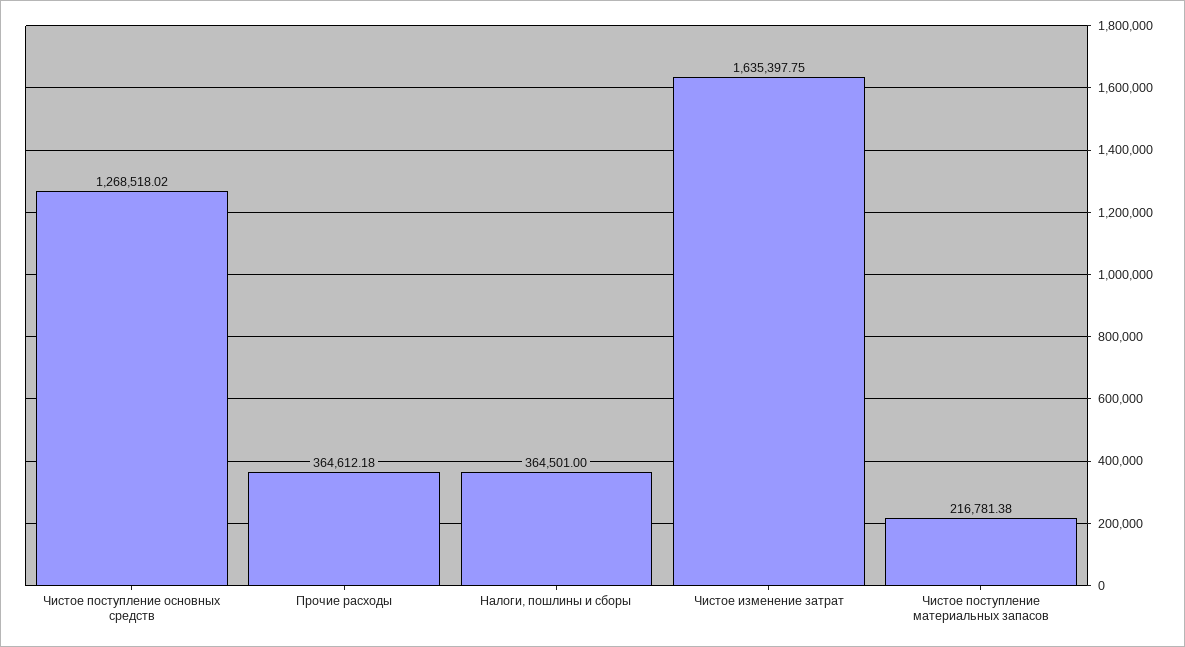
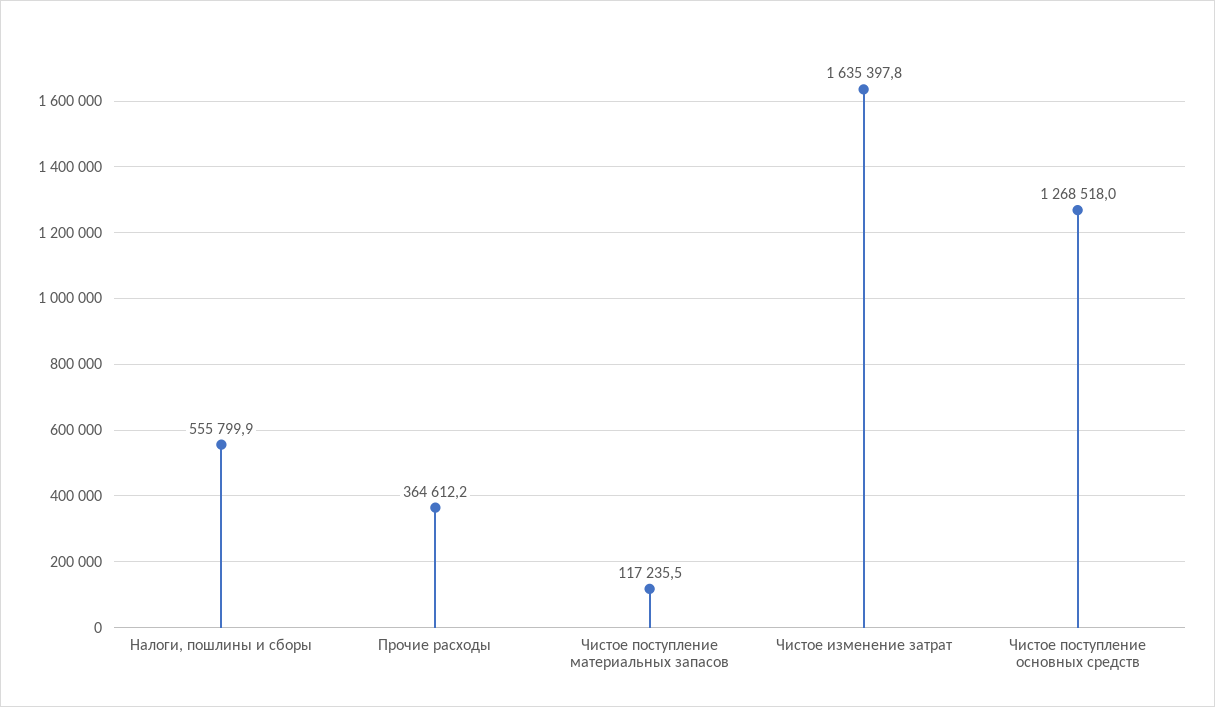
  {
    "Чистое поступление основных средств": 1268518.02,
    "Прочие расходы": 364612.18,
-   "Налоги, пошлины и сборы": 364501,
+   "Налоги, пошлины и сборы": 555799.9,
    "Чистое изменение затрат": 1635397.75,
-   "Чистое поступление материальных запасов": 216781.38
+   "Чистое поступление материальных запасов": 117235.5
  }

